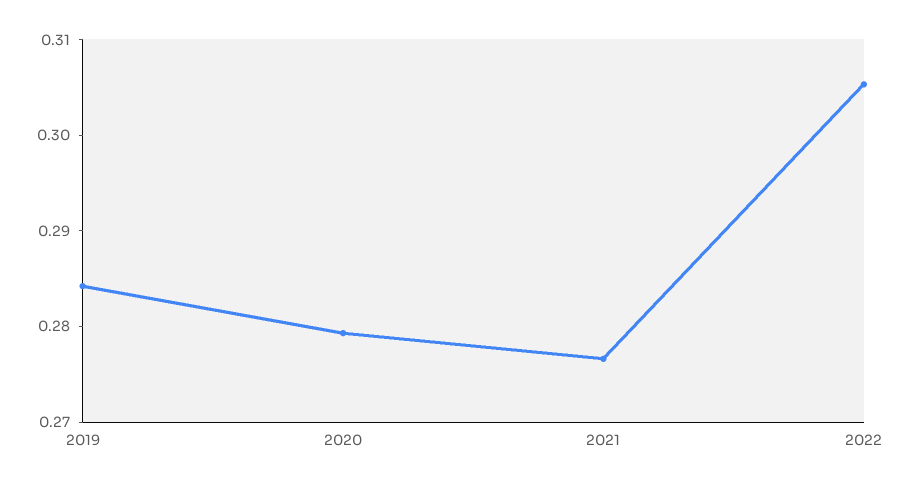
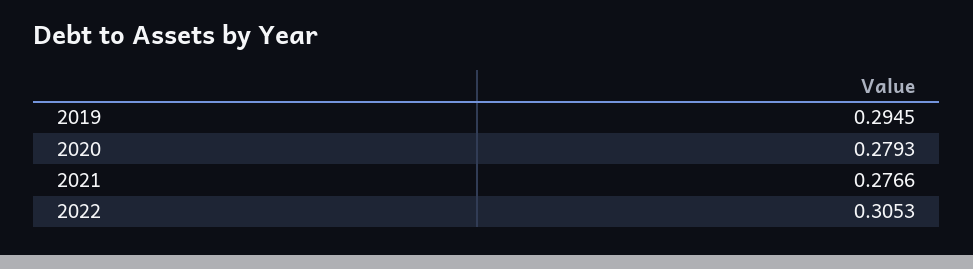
  {
-   "2019": 0.284,
+   "2019": 0.2945,
    "2020": 0.2793,
    "2021": 0.2766,
    "2022": 0.3053
  }

